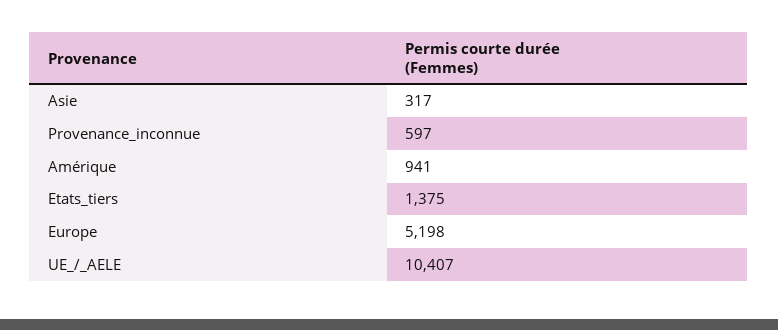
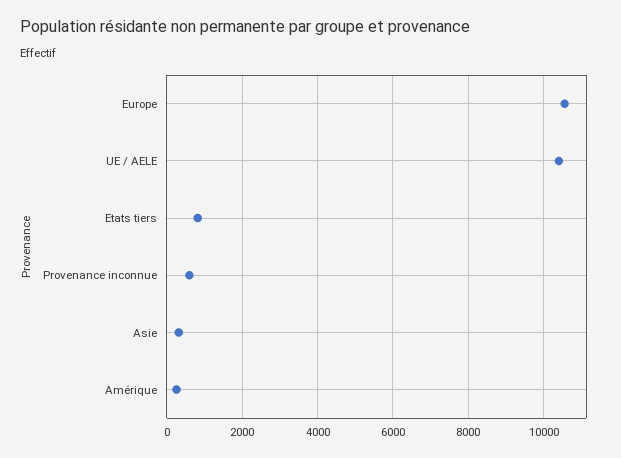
  {
    "Asie": 317,
    "Provenance_inconnue": 597,
-   "Amérique": 941,
+   "Amérique": 200,
-   "Etats_tiers": 1375,
+   "Etats_tiers": 800,
-   "Europe": 5198,
+   "Europe": 10600,
    "UE_/_AELE": 10407
  }

